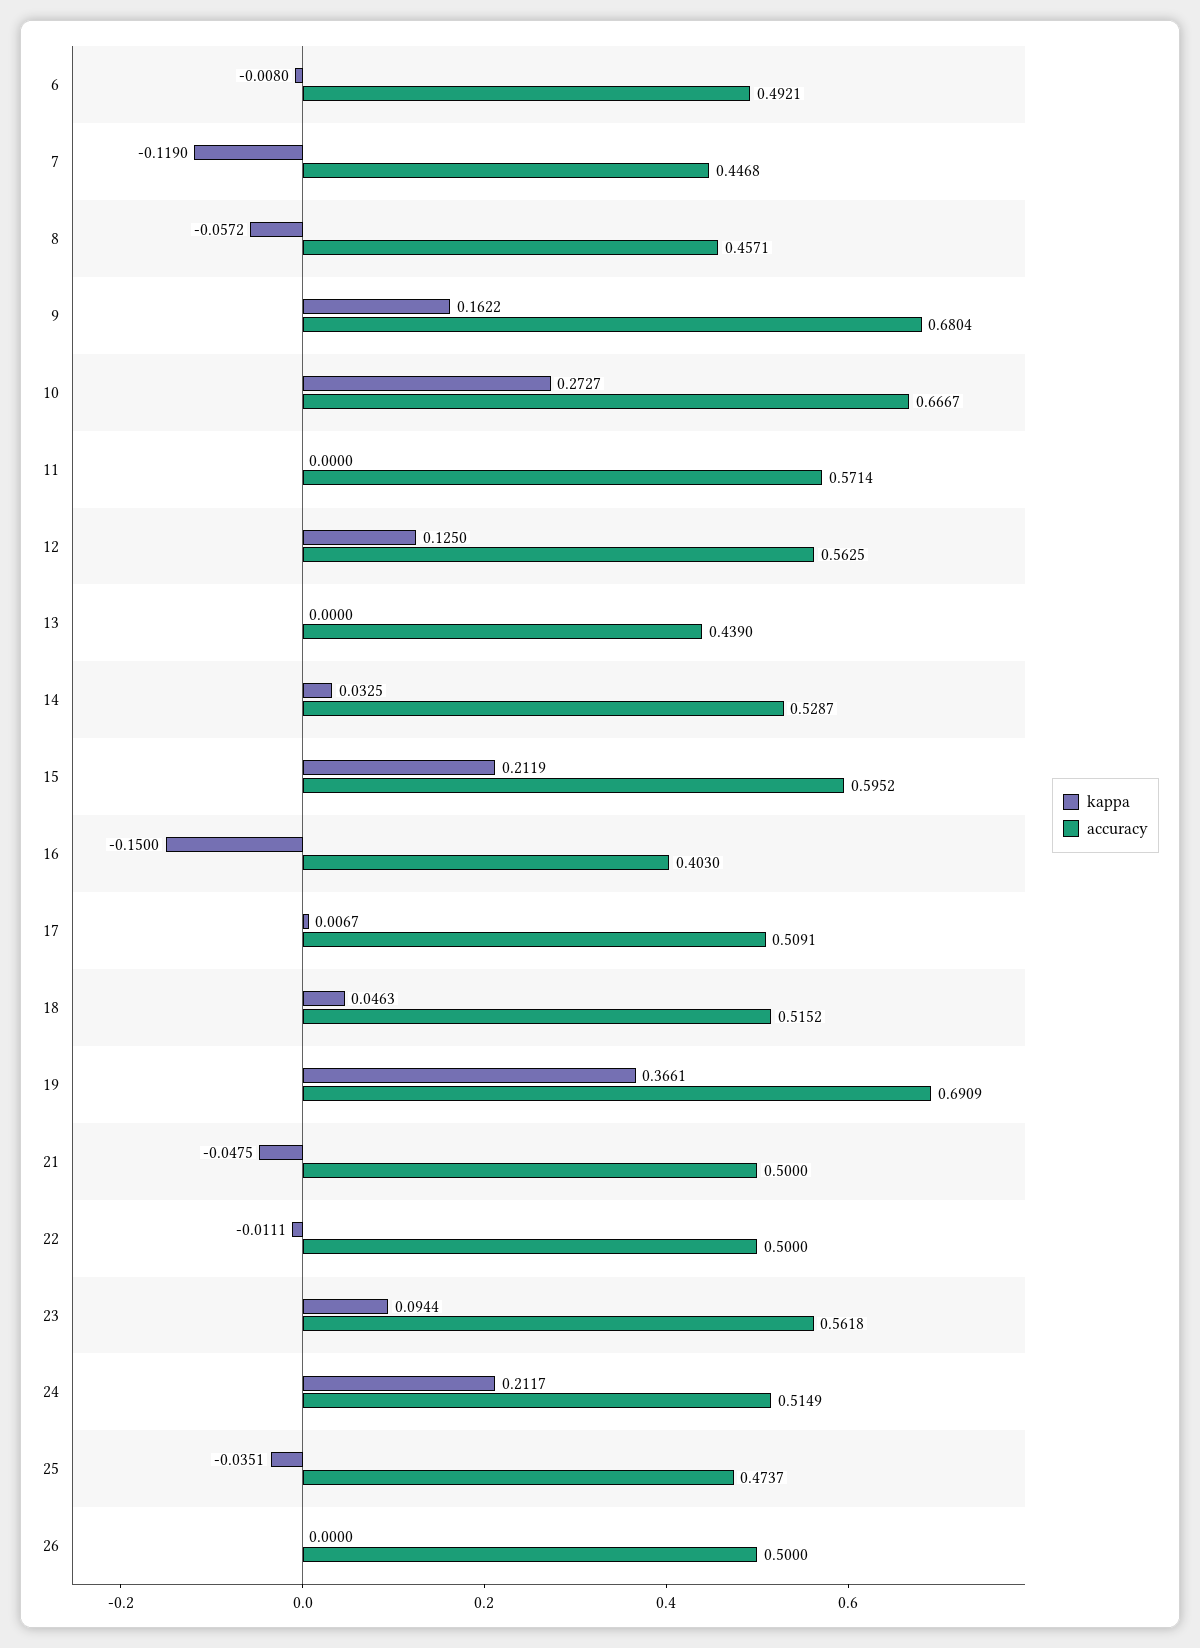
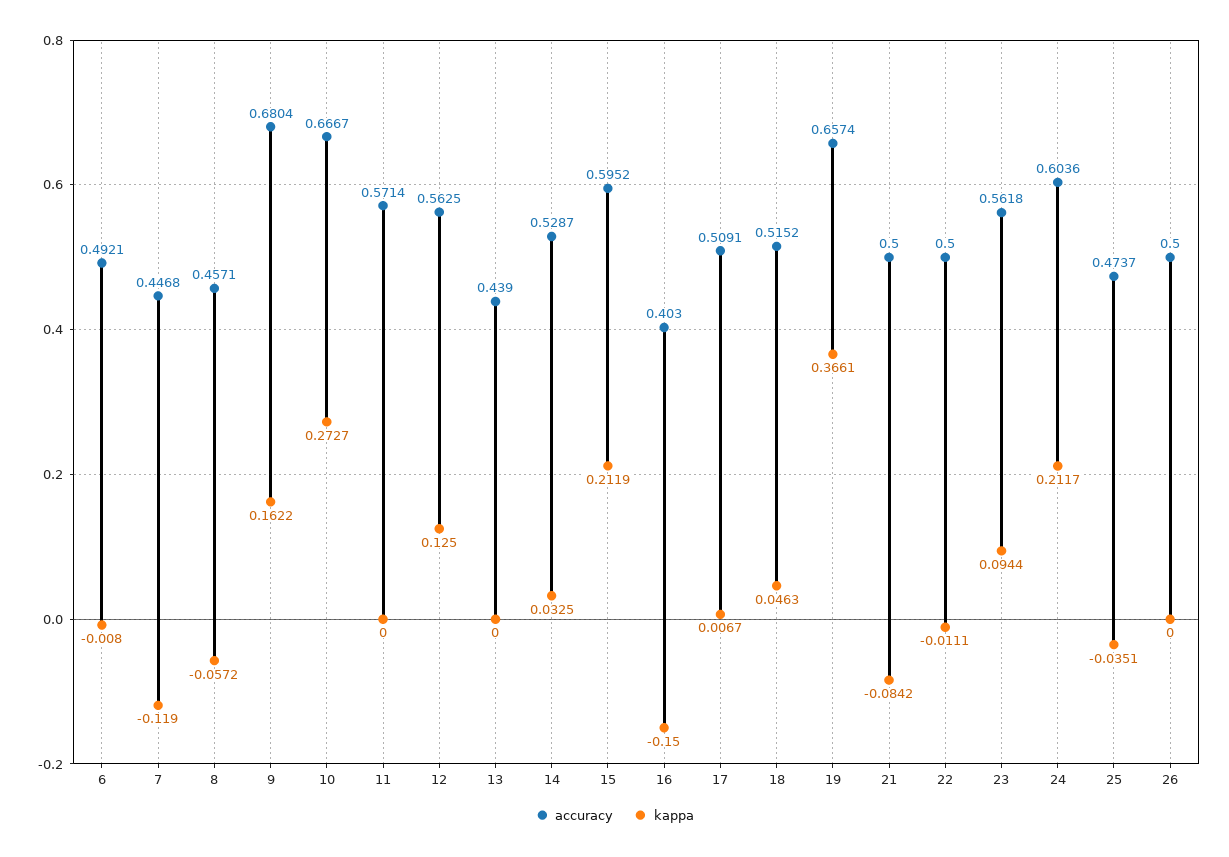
  {
    "kappa": {
      "6": -0.008,
      "7": -0.119,
      "8": -0.0572,
      "9": 0.1622,
      "10": 0.2727,
      "11": 0,
      "12": 0.125,
      "13": 0,
      "14": 0.0325,
      "15": 0.2119,
      "16": -0.15,
      "17": 0.0067,
      "18": 0.0463,
      "19": 0.3661,
-     "21": -0.0475,
+     "21": -0.0842,
      "22": -0.0111,
      "23": 0.0944,
      "24": 0.2117,
      "25": -0.0351,
      "26": 0
    },
    "accuracy": {
      "6": 0.4921,
      "7": 0.4468,
      "8": 0.4571,
      "9": 0.6804,
      "10": 0.6667,
      "11": 0.5714,
      "12": 0.5625,
      "13": 0.439,
      "14": 0.5287,
      "15": 0.5952,
      "16": 0.403,
      "17": 0.5091,
      "18": 0.5152,
-     "19": 0.6909,
+     "19": 0.6574,
      "21": 0.5,
      "22": 0.5,
      "23": 0.5618,
-     "24": 0.5149,
+     "24": 0.6036,
      "25": 0.4737,
      "26": 0.5
    }
  }

